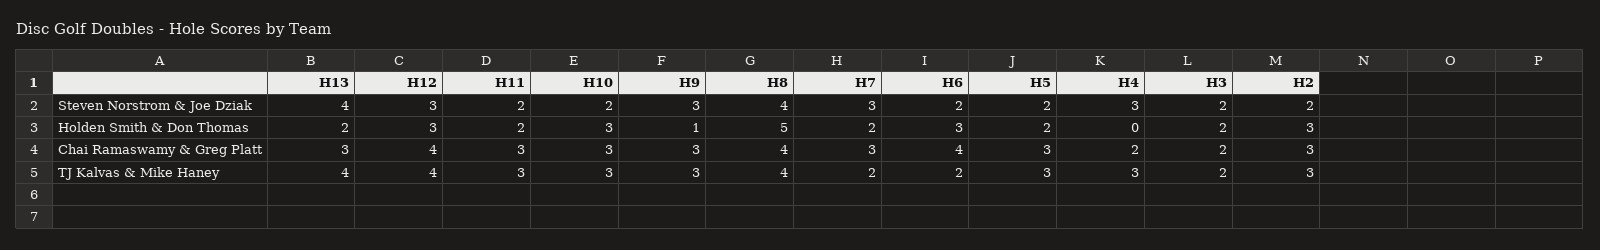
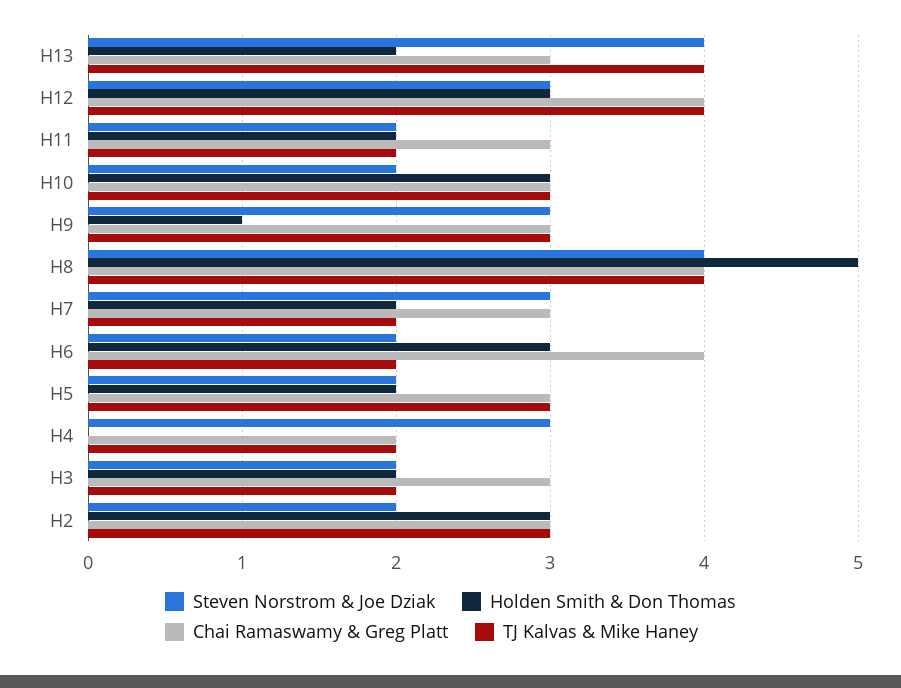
  {
    "Steven Norstrom & Joe Dziak": {
      "H13": 4,
      "H12": 3,
      "H11": 2,
      "H10": 2,
      "H9": 3,
      "H8": 4,
      "H7": 3,
      "H6": 2,
      "H5": 2,
      "H4": 3,
      "H3": 2,
      "H2": 2
    },
    "Holden Smith & Don Thomas": {
      "H13": 2,
      "H12": 3,
      "H11": 2,
      "H10": 3,
      "H9": 1,
      "H8": 5,
      "H7": 2,
      "H6": 3,
      "H5": 2,
      "H4": 0,
      "H3": 2,
      "H2": 3
    },
    "Chai Ramaswamy & Greg Platt": {
      "H13": 3,
      "H12": 4,
      "H11": 3,
      "H10": 3,
      "H9": 3,
      "H8": 4,
      "H7": 3,
      "H6": 4,
      "H5": 3,
      "H4": 2,
-     "H3": 2,
+     "H3": 3,
      "H2": 3
    },
    "TJ Kalvas & Mike Haney": {
      "H13": 4,
      "H12": 4,
-     "H11": 3,
+     "H11": 2,
      "H10": 3,
      "H9": 3,
      "H8": 4,
      "H7": 2,
      "H6": 2,
      "H5": 3,
-     "H4": 3,
+     "H4": 2,
      "H3": 2,
      "H2": 3
    }
  }

